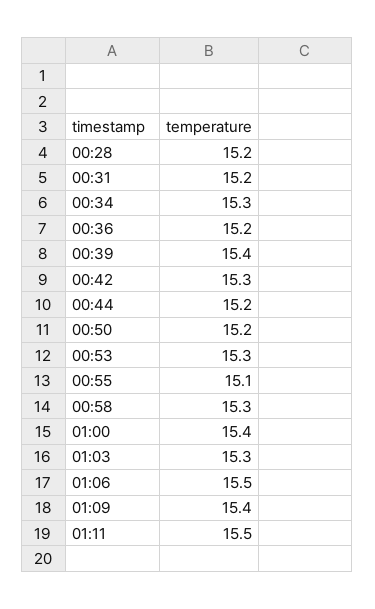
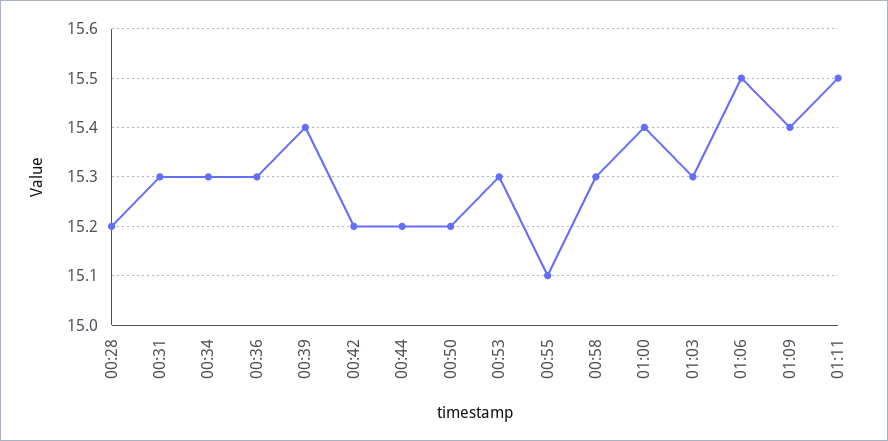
  {
    "00:28": 15.2,
-   "00:31": 15.2,
+   "00:31": 15.3,
    "00:34": 15.3,
-   "00:36": 15.2,
+   "00:36": 15.3,
    "00:39": 15.4,
-   "00:42": 15.3,
+   "00:42": 15.2,
    "00:44": 15.2,
    "00:50": 15.2,
    "00:53": 15.3,
    "00:55": 15.1,
    "00:58": 15.3,
    "01:00": 15.4,
    "01:03": 15.3,
    "01:06": 15.5,
    "01:09": 15.4,
    "01:11": 15.5
  }

